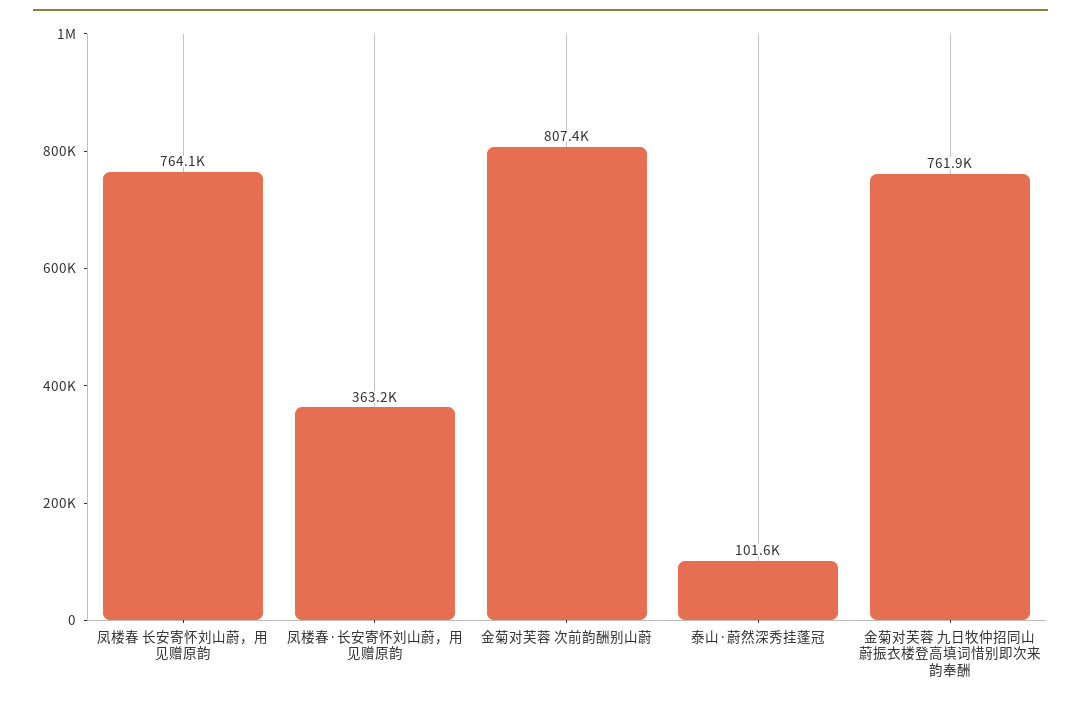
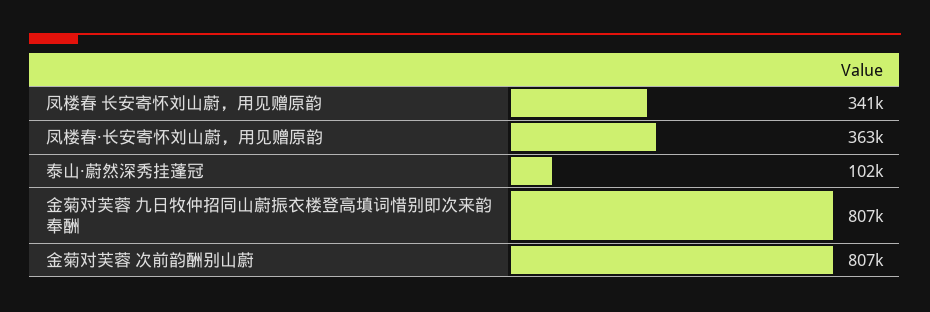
  {
-   "凤楼春 长安寄怀刘山蔚，用见赠原韵": 764100,
+   "凤楼春 长安寄怀刘山蔚，用见赠原韵": 341000,
    "凤楼春·长安寄怀刘山蔚，用见赠原韵": 363200,
    "金菊对芙蓉 次前韵酬别山蔚": 807400,
    "泰山·蔚然深秀挂蓬冠": 101600,
-   "金菊对芙蓉 九日牧仲招同山蔚振衣楼登高填词惜别即次来韵奉酬": 761900
+   "金菊对芙蓉 九日牧仲招同山蔚振衣楼登高填词惜别即次来韵奉酬": 807000
  }

